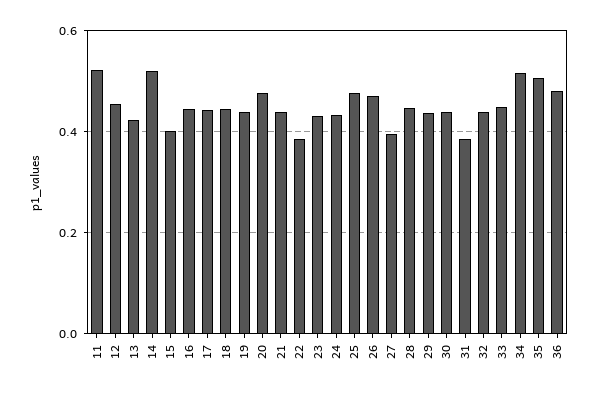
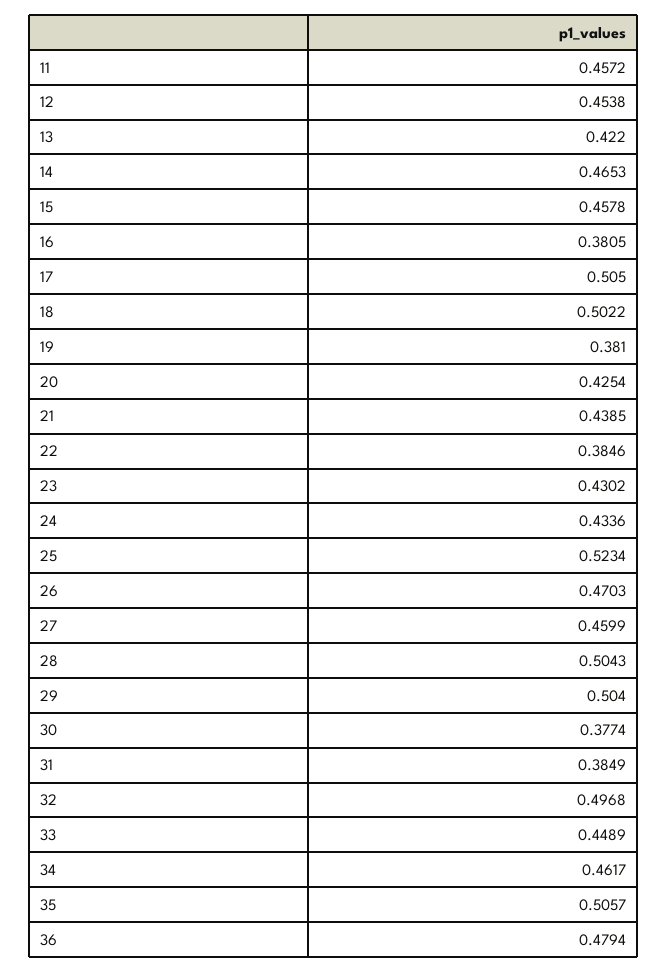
  {
-   "11": 0.52,
+   "11": 0.4572,
    "12": 0.4538,
    "13": 0.422,
-   "14": 0.52,
+   "14": 0.4653,
-   "15": 0.4,
+   "15": 0.4578,
-   "16": 0.44,
+   "16": 0.3805,
-   "17": 0.44,
+   "17": 0.505,
-   "18": 0.44,
+   "18": 0.5022,
-   "19": 0.44,
+   "19": 0.381,
-   "20": 0.48,
+   "20": 0.4254,
    "21": 0.4385,
    "22": 0.3846,
    "23": 0.4302,
    "24": 0.4336,
-   "25": 0.48,
+   "25": 0.5234,
    "26": 0.4703,
-   "27": 0.4,
+   "27": 0.4599,
-   "28": 0.44,
+   "28": 0.5043,
-   "29": 0.44,
+   "29": 0.504,
-   "30": 0.44,
+   "30": 0.3774,
    "31": 0.3849,
-   "32": 0.44,
+   "32": 0.4968,
    "33": 0.4489,
-   "34": 0.52,
+   "34": 0.4617,
    "35": 0.5057,
    "36": 0.4794
  }

